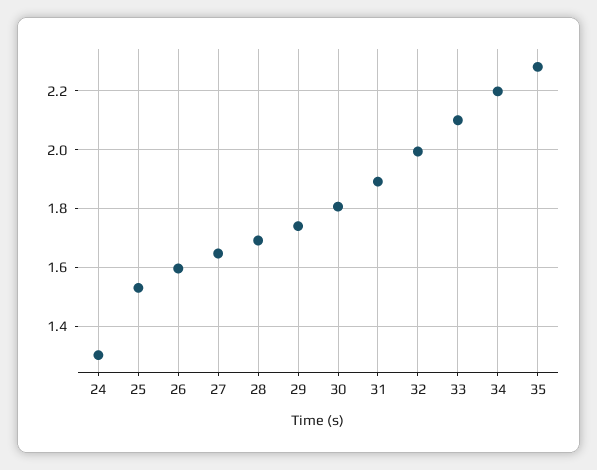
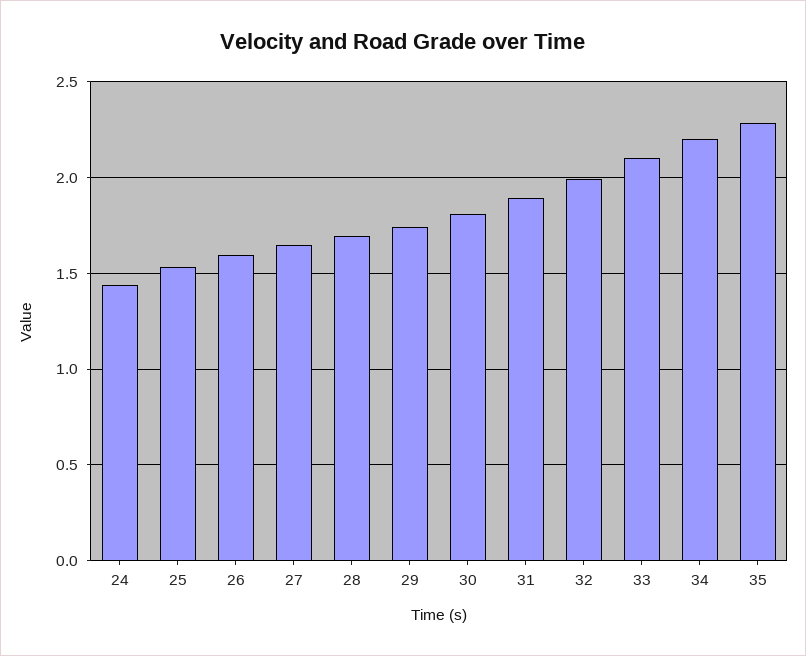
  {
-   "24": 1.3,
+   "24": 1.45,
    "25": 1.525,
    "26": 1.6,
    "27": 1.65,
    "28": 1.7,
    "29": 1.75,
    "30": 1.8,
    "31": 1.9,
    "32": 2,
    "33": 2.1,
    "34": 2.2,
    "35": 2.275
  }

